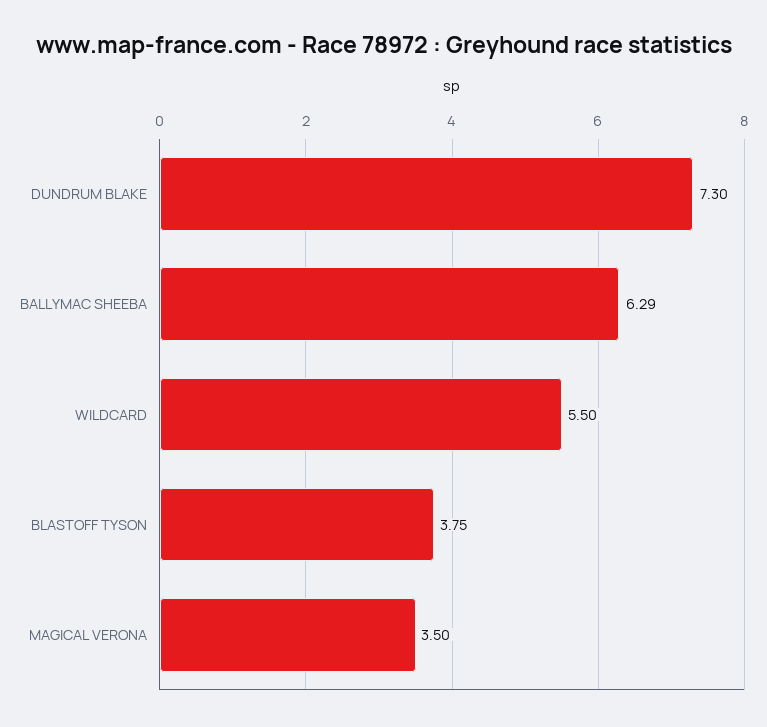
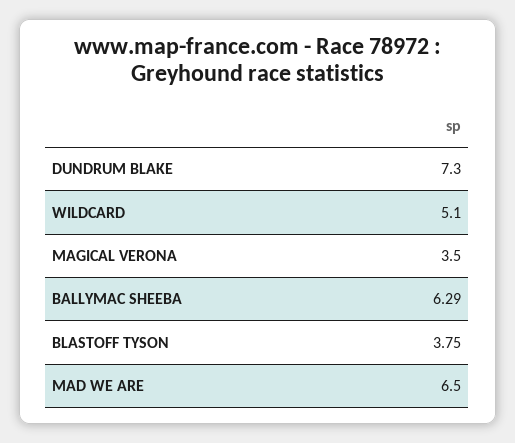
  {
    "DUNDRUM BLAKE": 7.3,
    "BALLYMAC SHEEBA": 6.29,
-   "WILDCARD": 5.5,
+   "WILDCARD": 5.1,
    "BLASTOFF TYSON": 3.75,
-   "MAGICAL VERONA": 3.5
+   "MAGICAL VERONA": 3.5,
+   "MAD WE ARE": 6.5
  }

